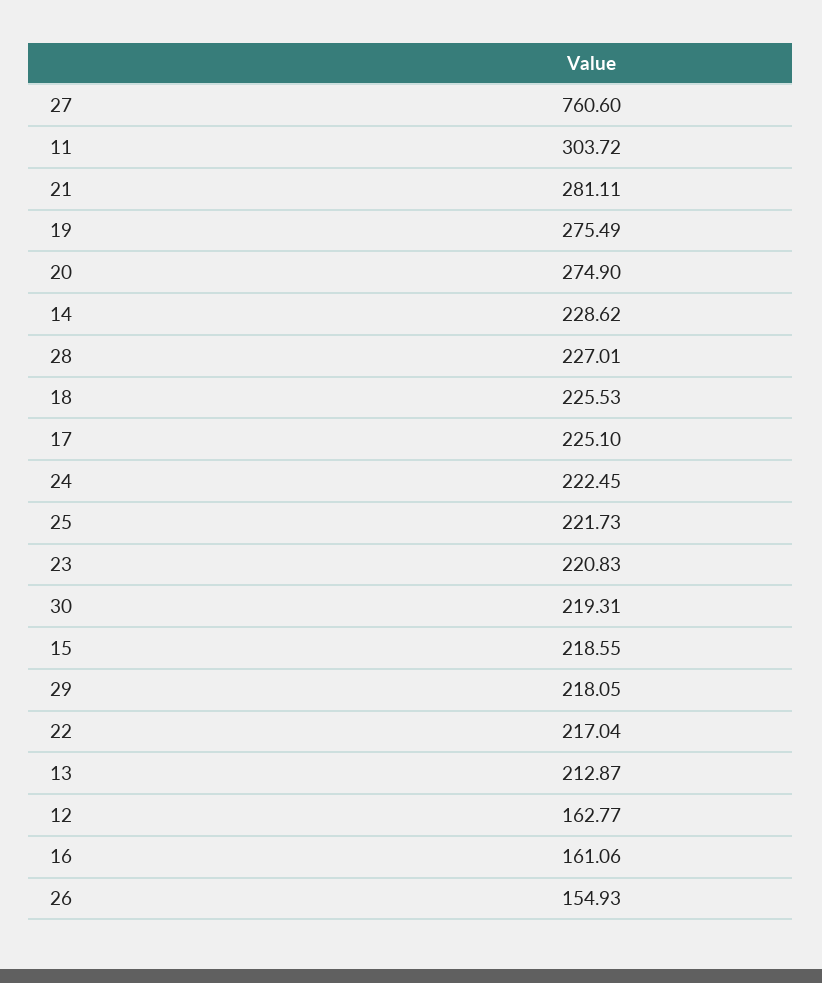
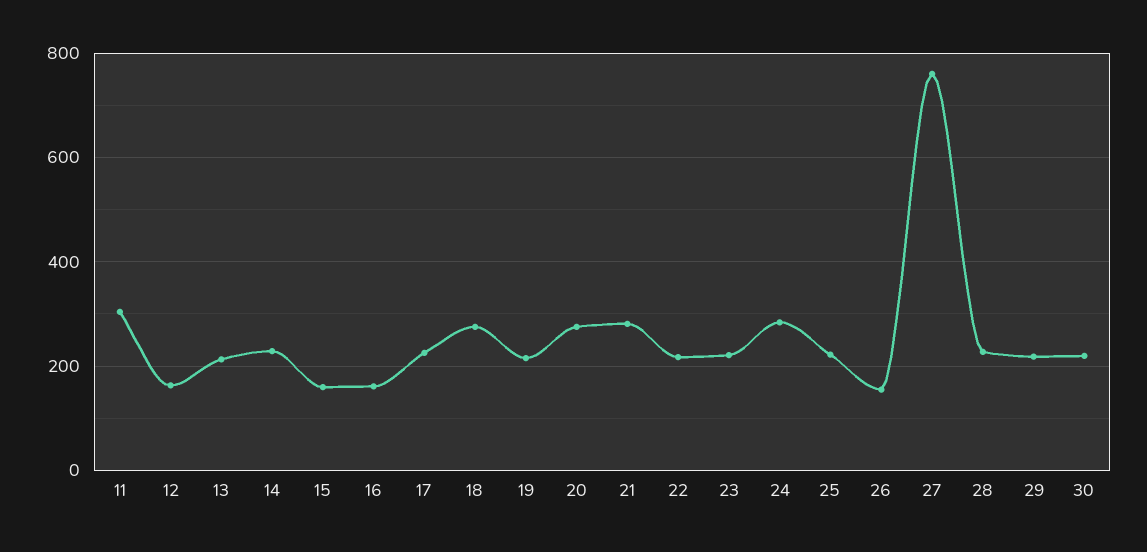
  {
    "27": 760.6,
    "11": 303.72,
    "21": 281.11,
-   "19": 275.49,
+   "19": 220,
    "20": 274.9,
    "14": 228.62,
    "28": 227.01,
-   "18": 225.53,
+   "18": 280,
    "17": 225.1,
-   "24": 222.45,
+   "24": 280,
    "25": 221.73,
    "23": 220.83,
    "30": 219.31,
-   "15": 218.55,
+   "15": 160,
    "29": 218.05,
    "22": 217.04,
    "13": 212.87,
    "12": 162.77,
    "16": 161.06,
    "26": 154.93
  }

